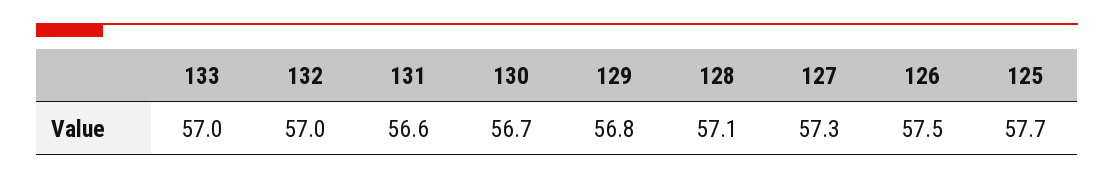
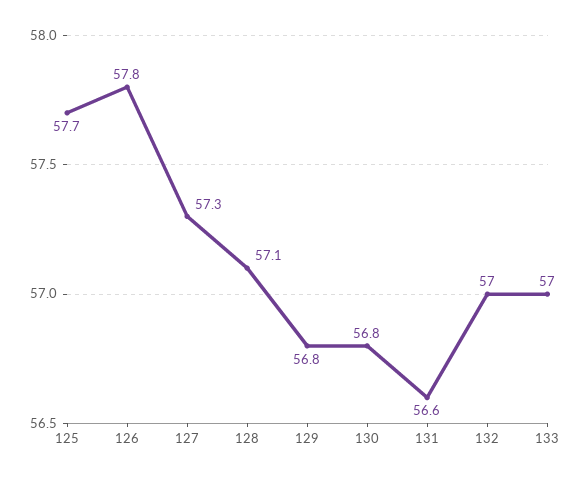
  {
    "133": 57,
    "132": 57,
    "131": 56.6,
-   "130": 56.7,
+   "130": 56.8,
    "129": 56.8,
    "128": 57.1,
    "127": 57.3,
-   "126": 57.5,
+   "126": 57.8,
    "125": 57.7
  }

